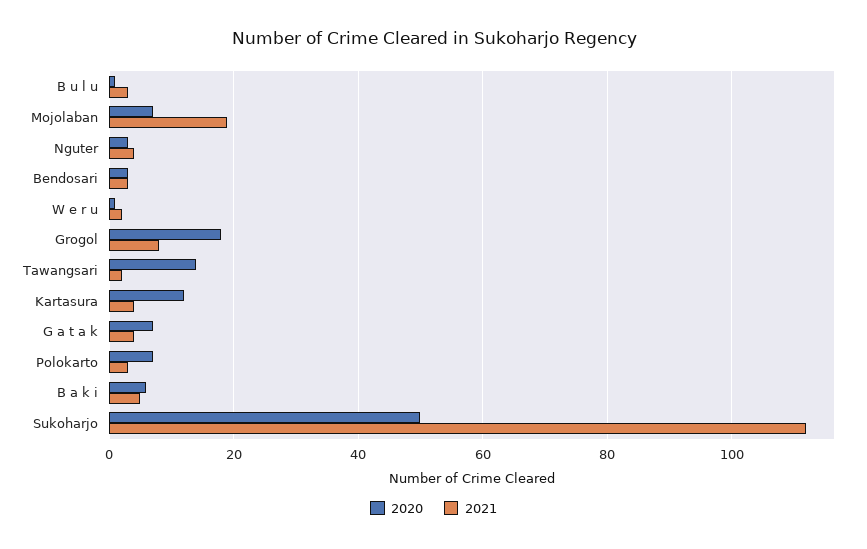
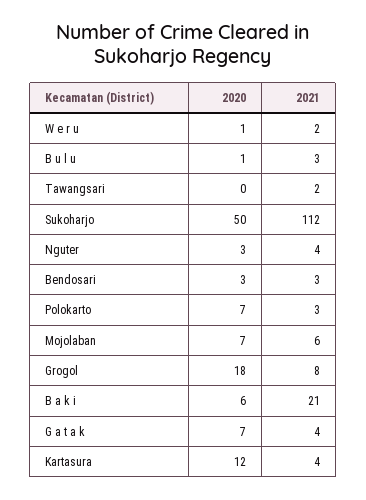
  {
    "2020": {
      "B u l u": 1,
      "Mojolaban": 7,
      "Nguter": 3,
      "Bendosari": 3,
      "W e r u": 1,
      "Grogol": 18,
-     "Tawangsari": 15,
+     "Tawangsari": 0,
      "Kartasura": 12,
      "G a t a k": 7,
      "Polokarto": 7,
      "B a k i": 6,
      "Sukoharjo": 50
    },
    "2021": {
      "B u l u": 3,
-     "Mojolaban": 20,
+     "Mojolaban": 6,
      "Nguter": 4,
      "Bendosari": 3,
      "W e r u": 2,
      "Grogol": 8,
      "Tawangsari": 2,
      "Kartasura": 4,
      "G a t a k": 4,
      "Polokarto": 3,
-     "B a k i": 5,
+     "B a k i": 21,
      "Sukoharjo": 112
    }
  }

